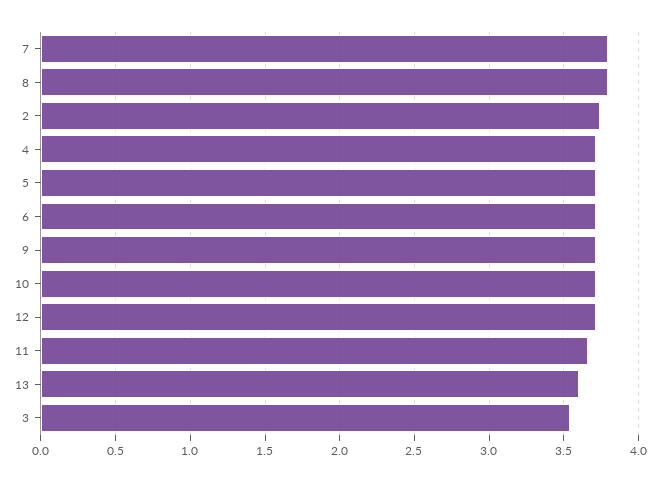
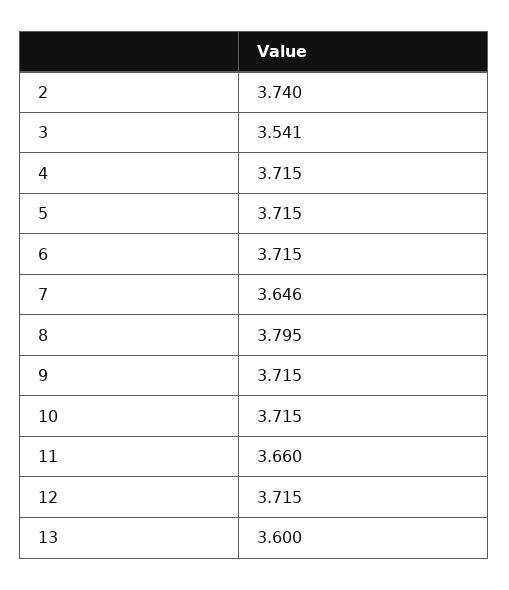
  {
-   "7": 3.8,
+   "7": 3.646,
    "8": 3.795,
    "2": 3.74,
    "4": 3.715,
    "5": 3.715,
    "6": 3.715,
    "9": 3.715,
    "10": 3.715,
    "12": 3.715,
    "11": 3.66,
    "13": 3.6,
    "3": 3.541
  }

